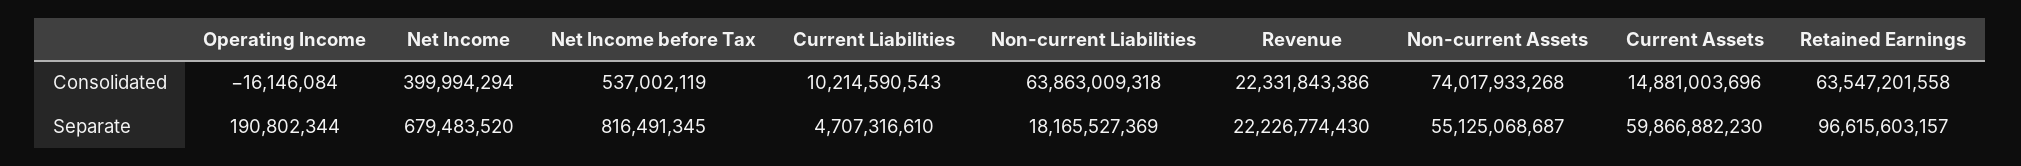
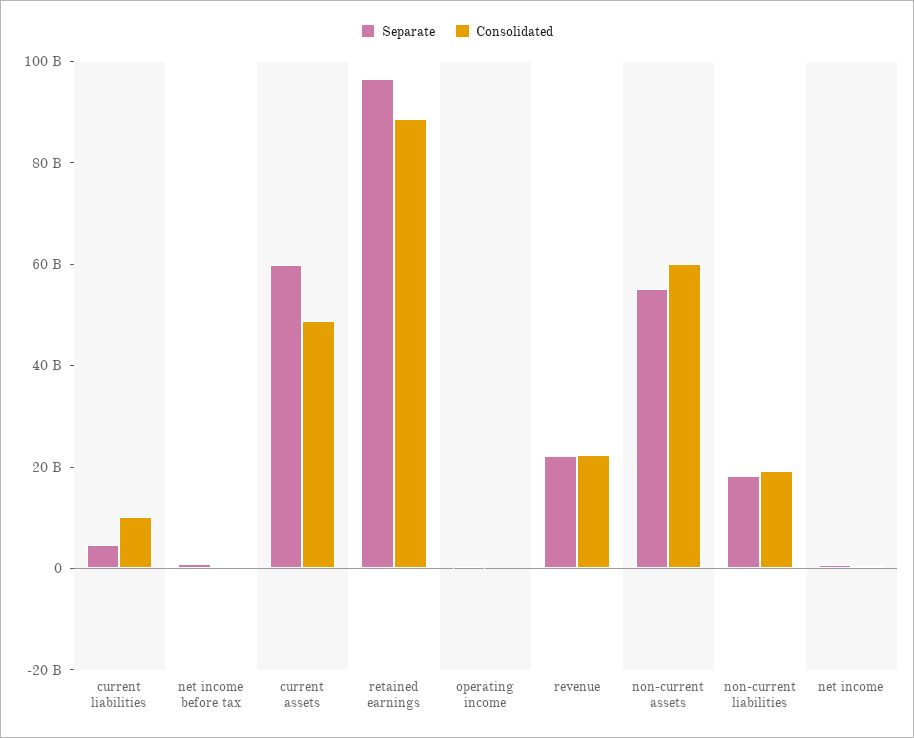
  {
    "Consolidated": {
      "Operating Income": -16146084,
      "Net Income": 399994294,
      "Net Income before Tax": 537002119,
      "Current Liabilities": 10214590543,
-     "Non-current Liabilities": 63863009318,
+     "Non-current Liabilities": 20000000000,
      "Revenue": 22331843386,
-     "Non-current Assets": 74017933268,
+     "Non-current Assets": 60000000000,
-     "Current Assets": 14881003696,
+     "Current Assets": 50000000000,
-     "Retained Earnings": 63547201558
+     "Retained Earnings": 90000000000
    },
    "Separate": {
      "Operating Income": 190802344,
      "Net Income": 679483520,
      "Net Income before Tax": 816491345,
      "Current Liabilities": 4707316610,
      "Non-current Liabilities": 18165527369,
      "Revenue": 22226774430,
      "Non-current Assets": 55125068687,
      "Current Assets": 59866882230,
      "Retained Earnings": 96615603157
    }
  }

